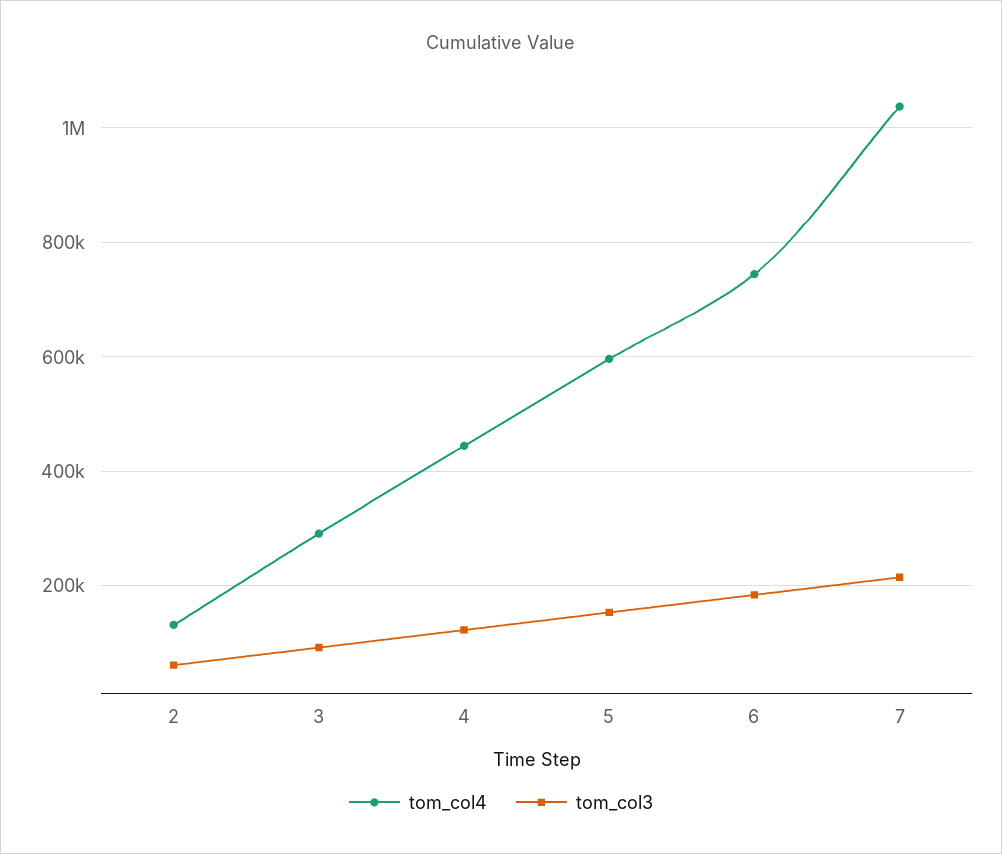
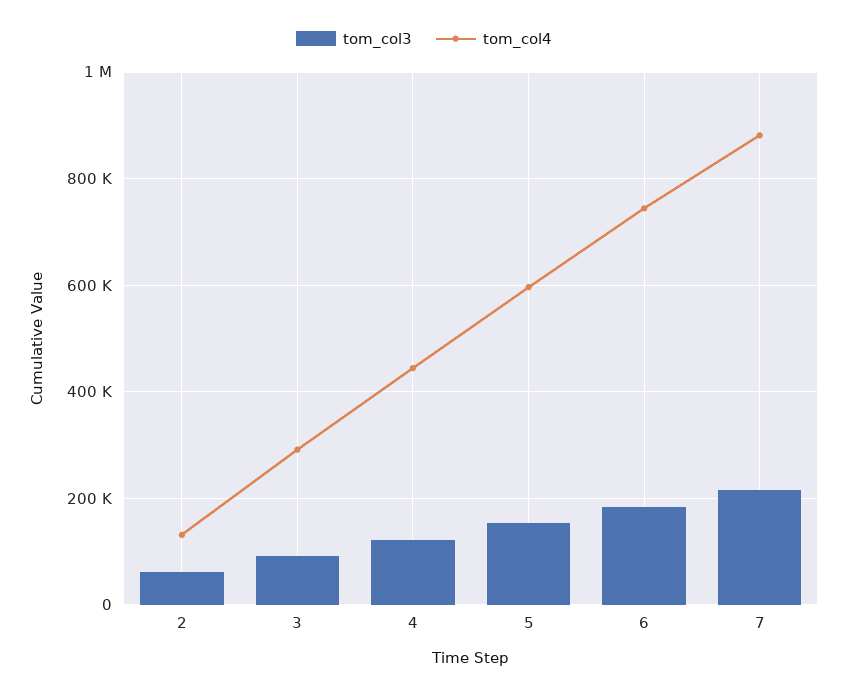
  {
    "tom_col4": {
      "2": 140000,
      "3": 300000,
      "4": 440000,
      "5": 600000,
      "6": 740000,
-     "7": 1040000
+     "7": 880000
    },
    "tom_col3": {
      "2": 60000,
      "3": 100000,
      "4": 120000,
      "5": 160000,
      "6": 180000,
      "7": 220000
    }
  }

